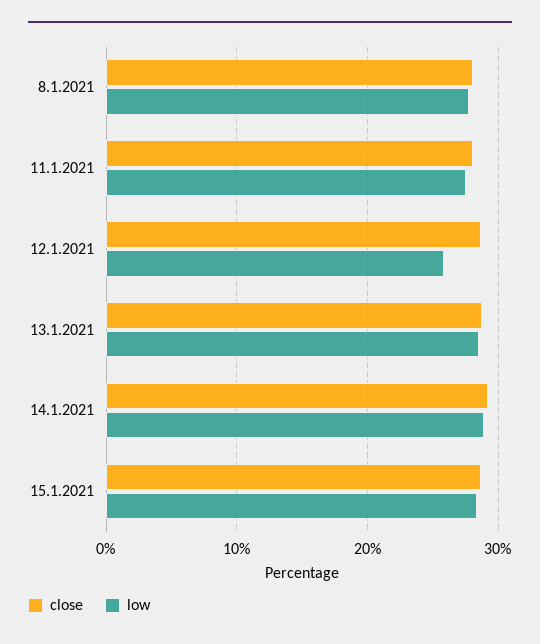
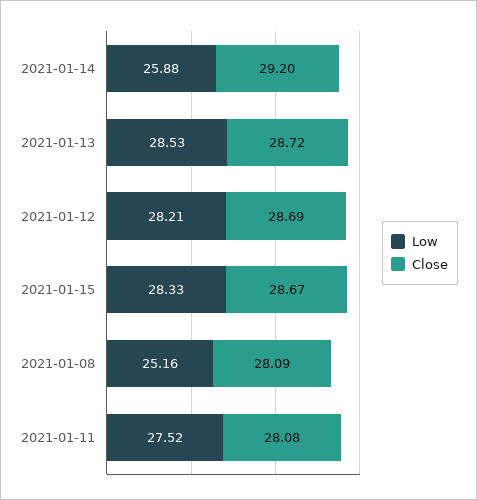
  {
    "close": {
      "8.1.2021": 28.09,
      "11.1.2021": 28.08,
      "12.1.2021": 28.69,
      "13.1.2021": 28.72,
      "14.1.2021": 29.2,
      "15.1.2021": 28.67
    },
    "low": {
-     "8.1.2021": 28,
+     "8.1.2021": 25.16,
      "11.1.2021": 27.52,
-     "12.1.2021": 26,
+     "12.1.2021": 28.21,
      "13.1.2021": 28.53,
-     "14.1.2021": 29,
+     "14.1.2021": 25.88,
      "15.1.2021": 28.33
    }
  }

